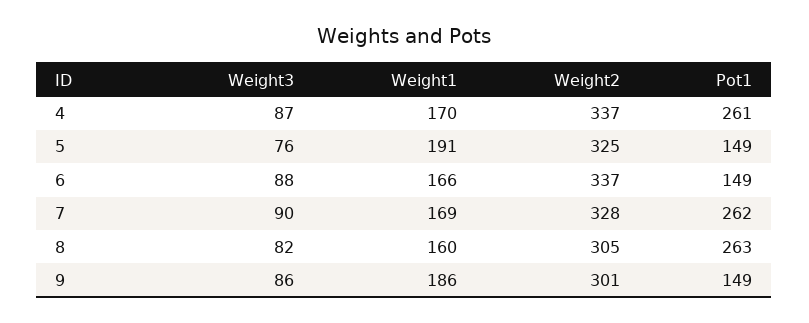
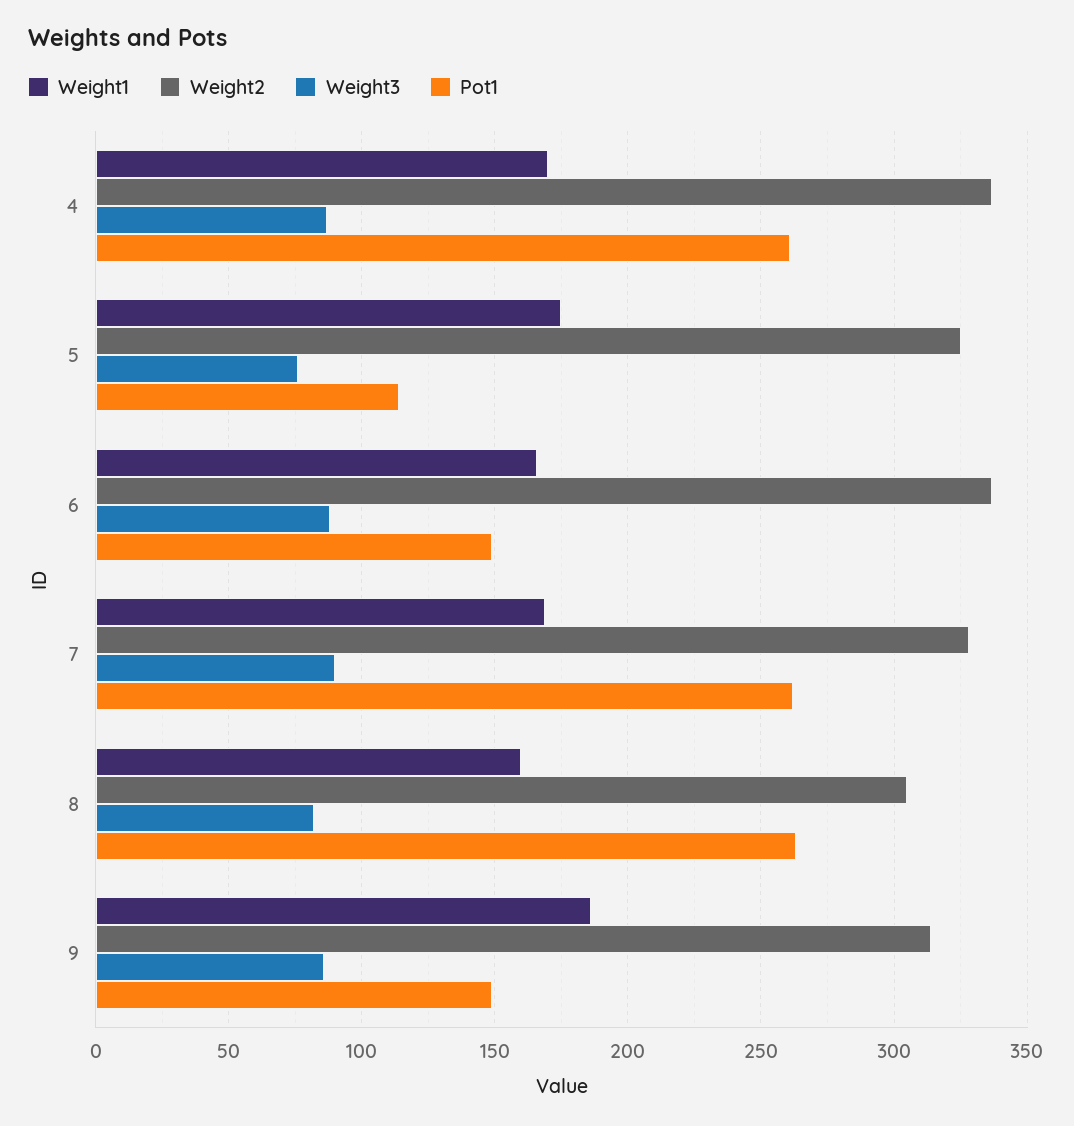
  {
    "Weight3": {
      "4": 87,
      "5": 76,
      "6": 88,
      "7": 90,
      "8": 82,
      "9": 86
    },
    "Weight1": {
      "4": 170,
-     "5": 191,
+     "5": 175,
      "6": 166,
      "7": 169,
      "8": 160,
      "9": 186
    },
    "Weight2": {
      "4": 337,
      "5": 325,
      "6": 337,
      "7": 328,
      "8": 305,
-     "9": 301
+     "9": 315
    },
    "Pot1": {
      "4": 261,
-     "5": 149,
+     "5": 115,
      "6": 149,
      "7": 262,
      "8": 263,
      "9": 149
    }
  }

